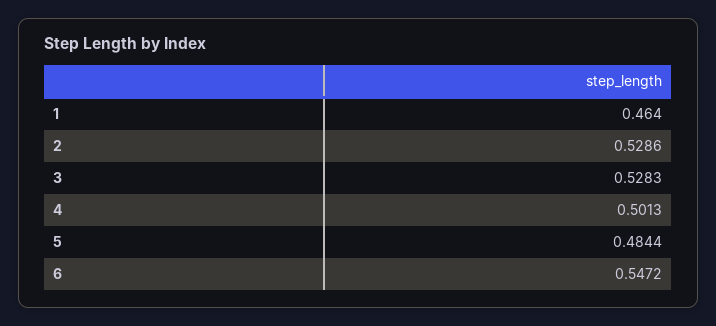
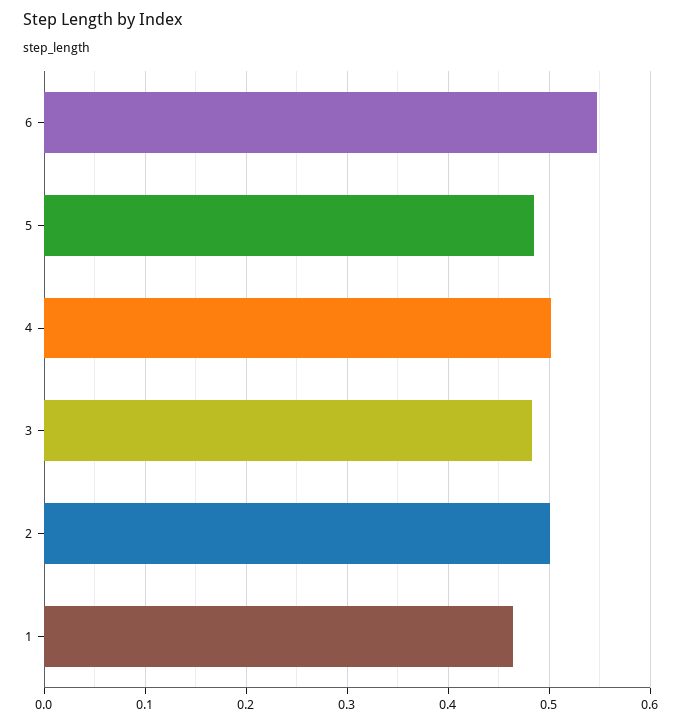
  {
    "1": 0.464,
-   "2": 0.5286,
+   "2": 0.5,
-   "3": 0.5283,
+   "3": 0.48,
    "4": 0.5013,
    "5": 0.4844,
    "6": 0.5472
  }

